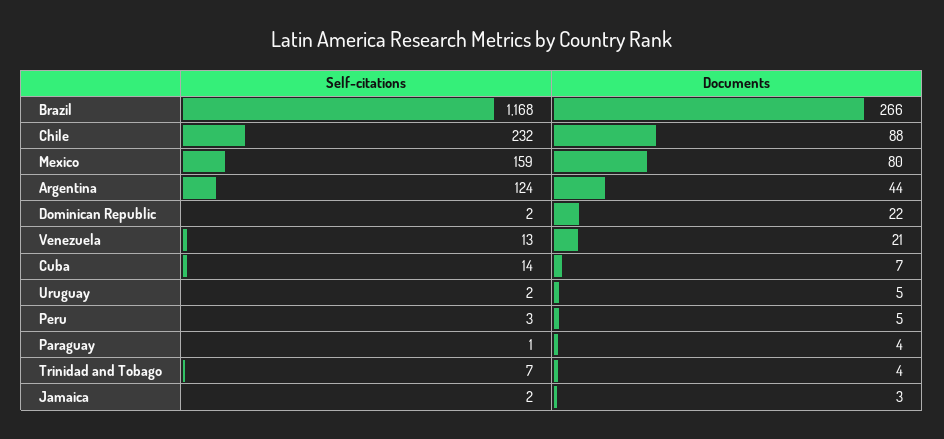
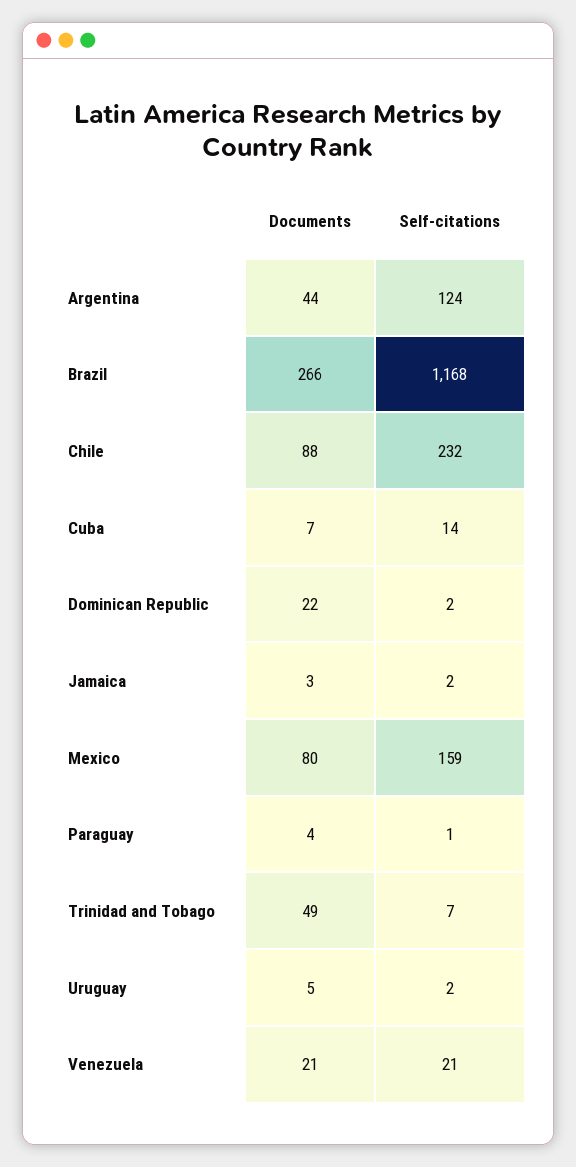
  {
    "Self-citations": {
      "Brazil": 1168,
      "Chile": 232,
      "Mexico": 159,
      "Argentina": 124,
      "Dominican Republic": 2,
-     "Venezuela": 13,
+     "Venezuela": 21,
      "Cuba": 14,
      "Uruguay": 2,
-     "Peru": 3,
      "Paraguay": 1,
      "Trinidad and Tobago": 7,
      "Jamaica": 2
    },
    "Documents": {
      "Brazil": 266,
      "Chile": 88,
      "Mexico": 80,
      "Argentina": 44,
      "Dominican Republic": 22,
      "Venezuela": 21,
      "Cuba": 7,
      "Uruguay": 5,
-     "Peru": 5,
      "Paraguay": 4,
-     "Trinidad and Tobago": 4,
+     "Trinidad and Tobago": 49,
      "Jamaica": 3
    }
  }

